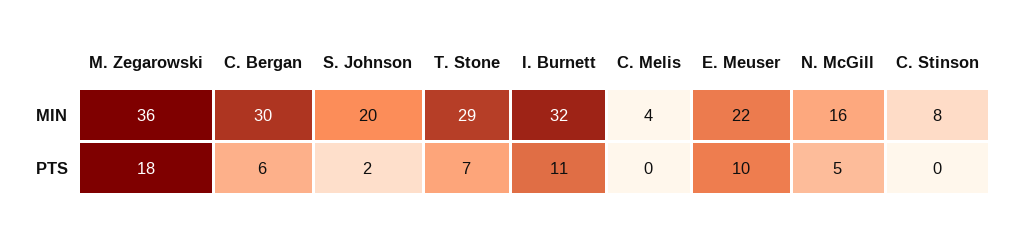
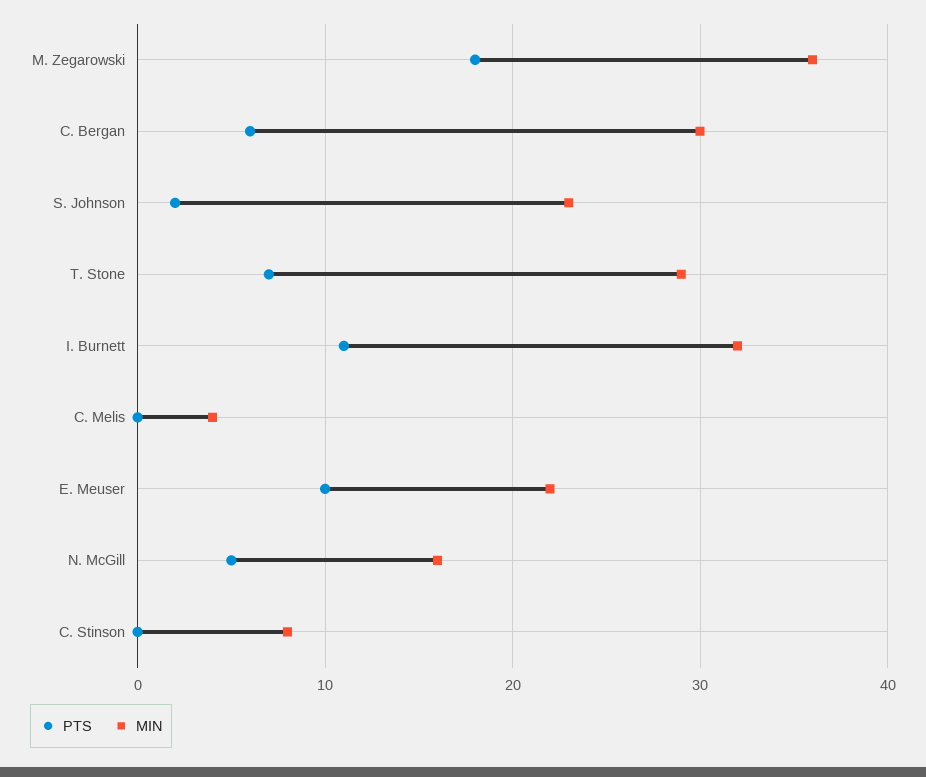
  {
    "MIN": {
      "M. Zegarowski": 36,
      "C. Bergan": 30,
-     "S. Johnson": 20,
+     "S. Johnson": 23,
      "T. Stone": 29,
      "I. Burnett": 32,
      "C. Melis": 4,
      "E. Meuser": 22,
      "N. McGill": 16,
      "C. Stinson": 8
    },
    "PTS": {
      "M. Zegarowski": 18,
      "C. Bergan": 6,
      "S. Johnson": 2,
      "T. Stone": 7,
      "I. Burnett": 11,
      "C. Melis": 0,
      "E. Meuser": 10,
      "N. McGill": 5,
      "C. Stinson": 0
    }
  }

